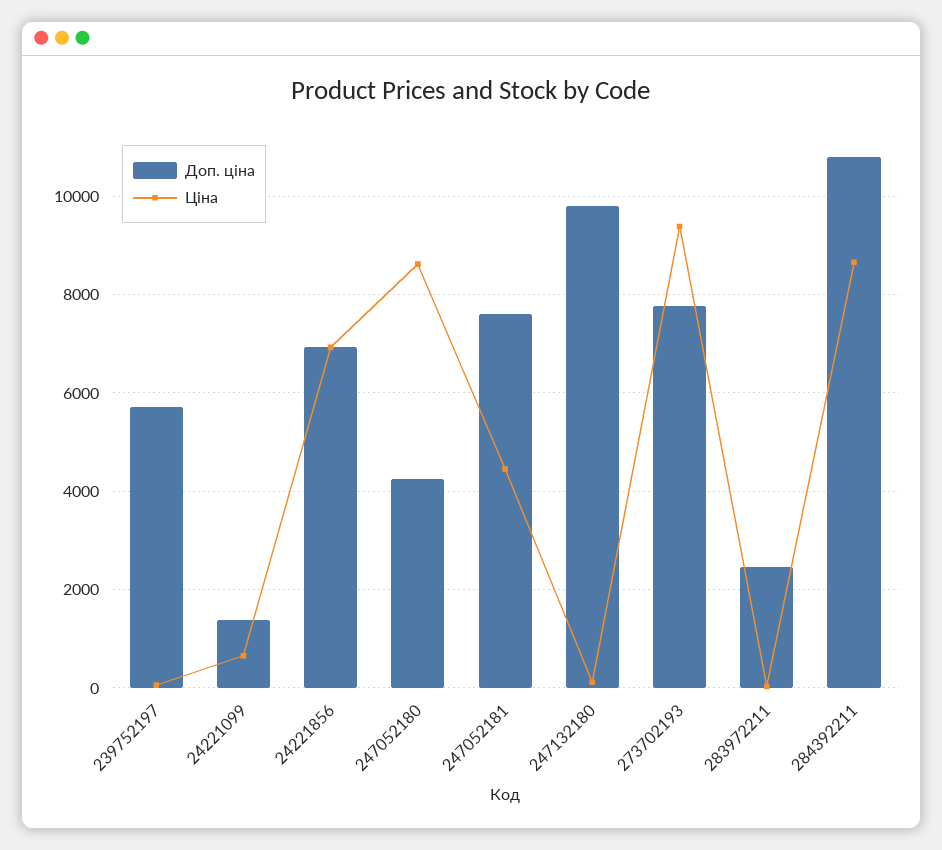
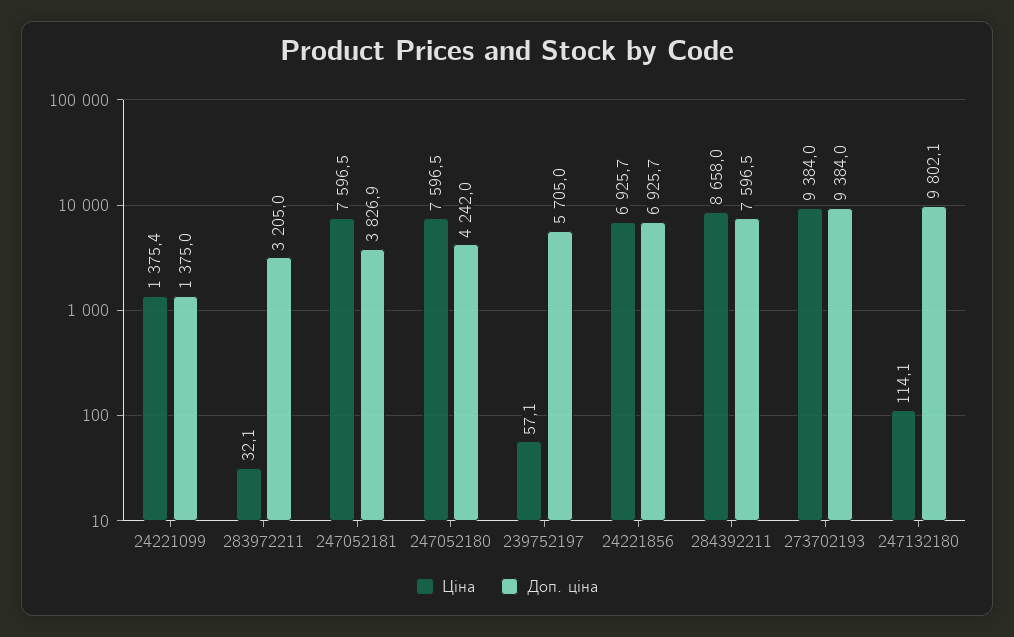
  {
    "Доп. ціна": {
      "239752197": 5705,
      "24221099": 1375,
      "24221856": 6925.7,
      "247052180": 4242,
-     "247052181": 7600,
+     "247052181": 3826.9,
      "247132180": 9802.1,
-     "273702193": 7800,
+     "273702193": 9384,
-     "283972211": 2400,
+     "283972211": 3205,
-     "284392211": 10800
+     "284392211": 7596.5
    },
    "Ціна": {
      "239752197": 57.1,
-     "24221099": 600,
+     "24221099": 1375.4,
      "24221856": 6925.7,
-     "247052180": 8600,
+     "247052180": 7596.5,
-     "247052181": 4400,
+     "247052181": 7596.5,
      "247132180": 114.1,
      "273702193": 9384,
      "283972211": 32.1,
      "284392211": 8658
    }
  }

